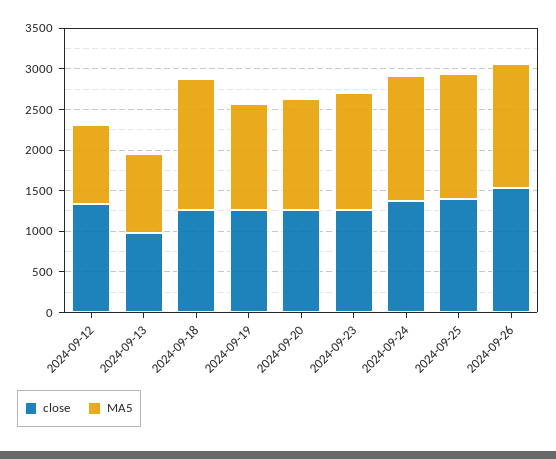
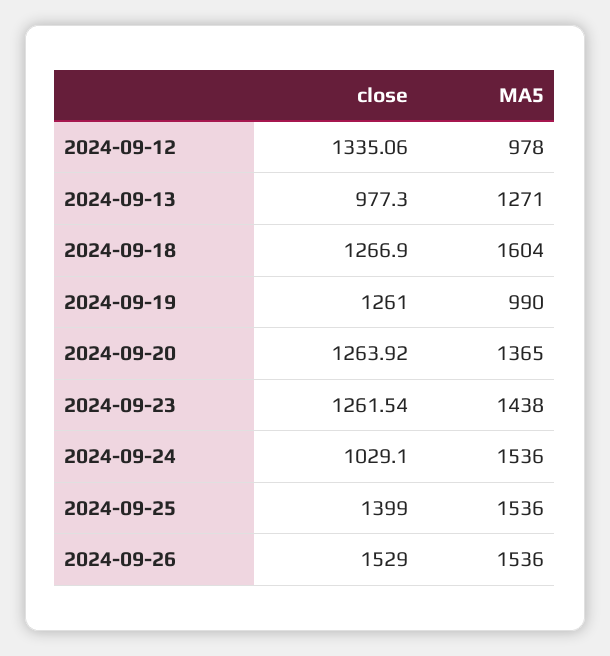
  {
    "close": {
      "2024-09-12": 1335.06,
      "2024-09-13": 977.3,
      "2024-09-18": 1266.9,
      "2024-09-19": 1261,
      "2024-09-20": 1263.92,
      "2024-09-23": 1261.54,
-     "2024-09-24": 1400,
+     "2024-09-24": 1029.1,
      "2024-09-25": 1399,
      "2024-09-26": 1529
    },
    "MA5": {
      "2024-09-12": 978,
-     "2024-09-13": 1000,
+     "2024-09-13": 1271,
      "2024-09-18": 1604,
-     "2024-09-19": 1300,
+     "2024-09-19": 990,
      "2024-09-20": 1365,
      "2024-09-23": 1438,
      "2024-09-24": 1536,
      "2024-09-25": 1536,
      "2024-09-26": 1536
    }
  }

